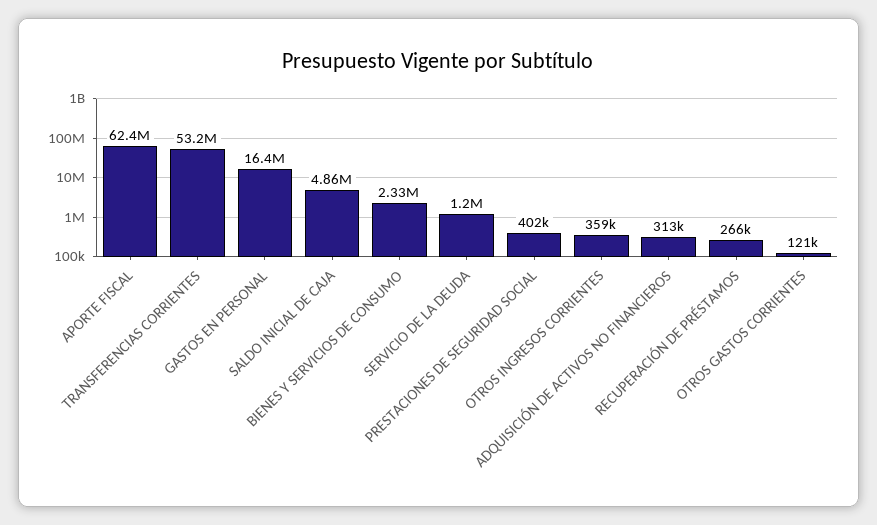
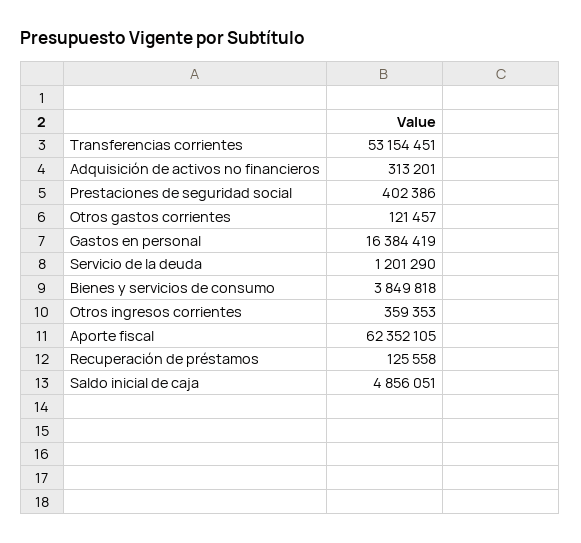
  {
    "APORTE FISCAL": 62352105,
    "TRANSFERENCIAS CORRIENTES": 53154451,
    "GASTOS EN PERSONAL": 16384419,
    "SALDO INICIAL DE CAJA": 4856051,
-   "BIENES Y SERVICIOS DE CONSUMO": 2330000,
+   "BIENES Y SERVICIOS DE CONSUMO": 3849818,
    "SERVICIO DE LA DEUDA": 1201290,
    "PRESTACIONES DE SEGURIDAD SOCIAL": 402386,
    "OTROS INGRESOS CORRIENTES": 359353,
    "ADQUISICIÓN DE ACTIVOS NO FINANCIEROS": 313201,
-   "RECUPERACIÓN DE PRÉSTAMOS": 266000,
+   "RECUPERACIÓN DE PRÉSTAMOS": 125558,
    "OTROS GASTOS CORRIENTES": 121457
  }

